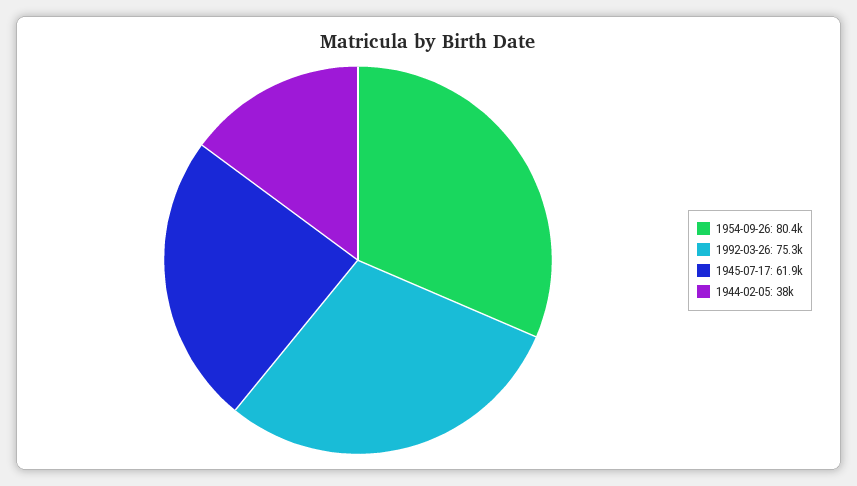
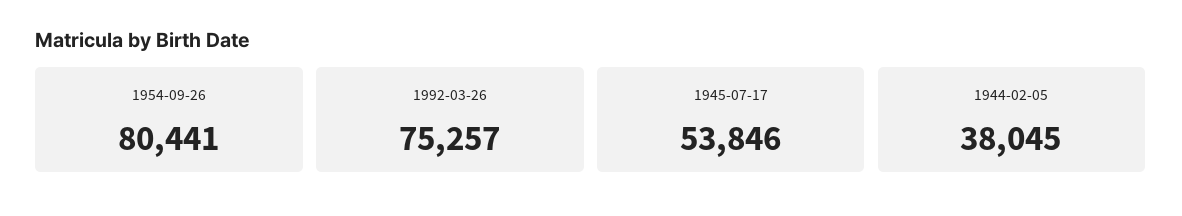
  {
    "1954-09-26": 80441,
    "1992-03-26": 75257,
-   "1945-07-17": 61900,
+   "1945-07-17": 53846,
    "1944-02-05": 38045
  }

